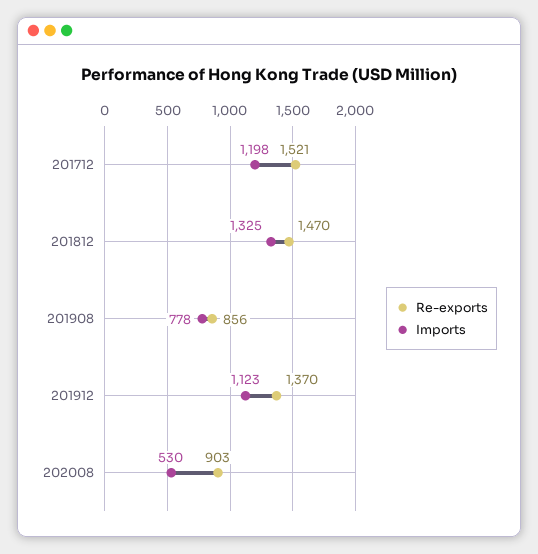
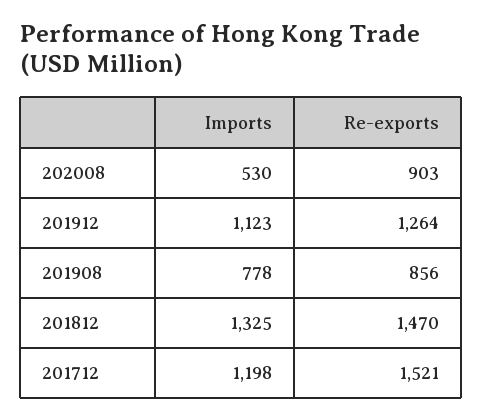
  {
    "Re-exports": {
      "201712": 1521,
      "201812": 1470,
      "201908": 856,
-     "201912": 1370,
+     "201912": 1264,
      "202008": 903
    },
    "Imports": {
      "201712": 1198,
      "201812": 1325,
      "201908": 778,
      "201912": 1123,
      "202008": 530
    }
  }

